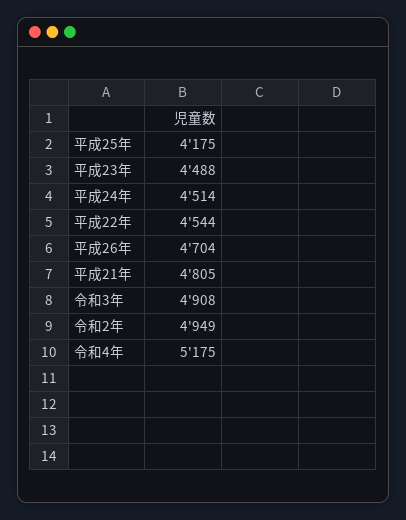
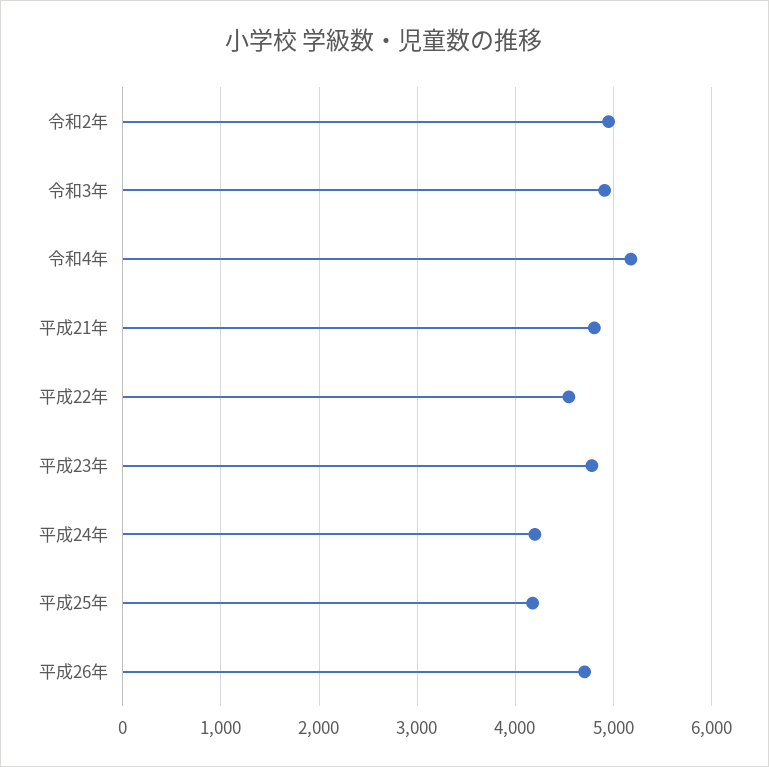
  {
    "平成25年": 4175,
-   "平成23年": 4488,
+   "平成23年": 4800,
-   "平成24年": 4514,
+   "平成24年": 4200,
    "平成22年": 4544,
    "平成26年": 4704,
    "平成21年": 4805,
    "令和3年": 4908,
    "令和2年": 4949,
    "令和4年": 5175
  }

